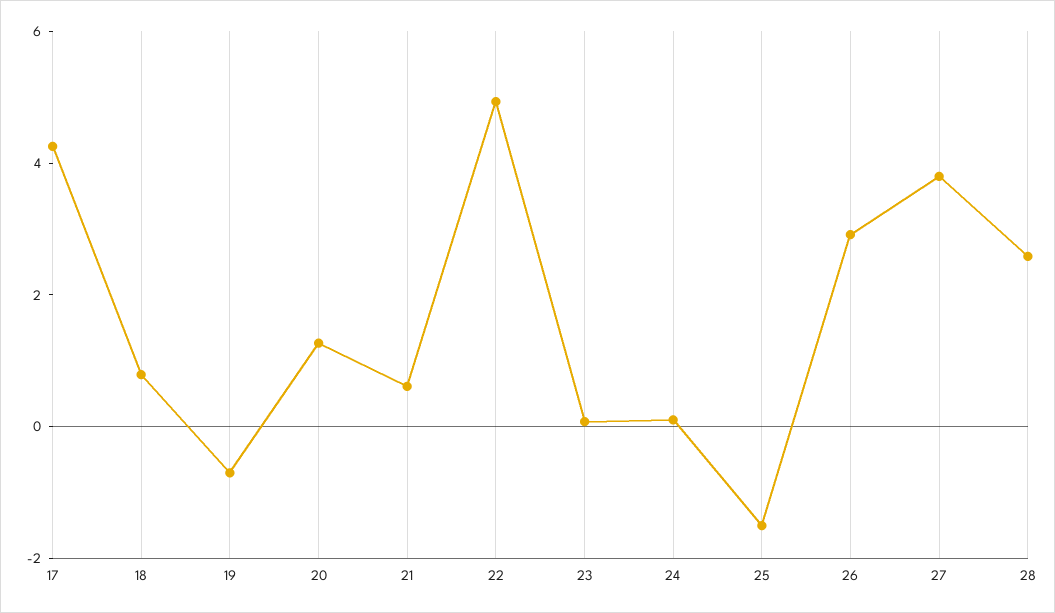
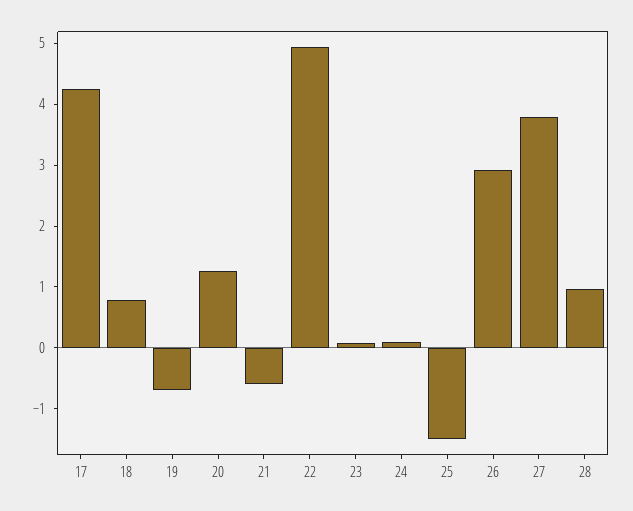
  {
    "17": 4.2,
    "18": 0.8,
    "19": -0.8,
    "20": 1.2,
-   "21": 0.5,
+   "21": -0.6,
    "22": 5,
    "23": 0,
    "24": 0.2,
    "25": -1.6,
    "26": 3,
    "27": 3.8,
-   "28": 2.5
+   "28": 1
  }

